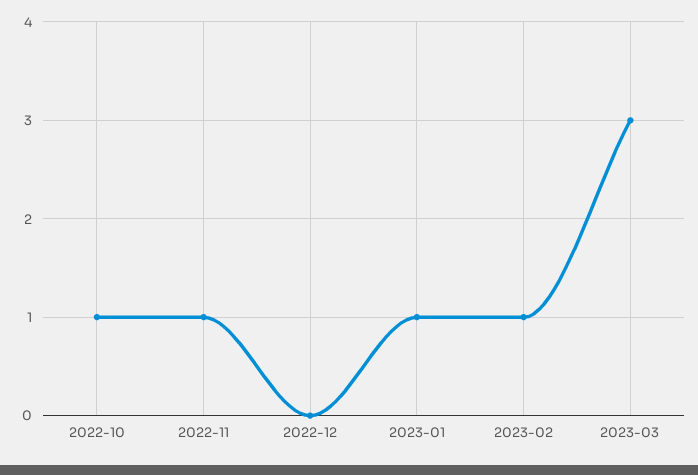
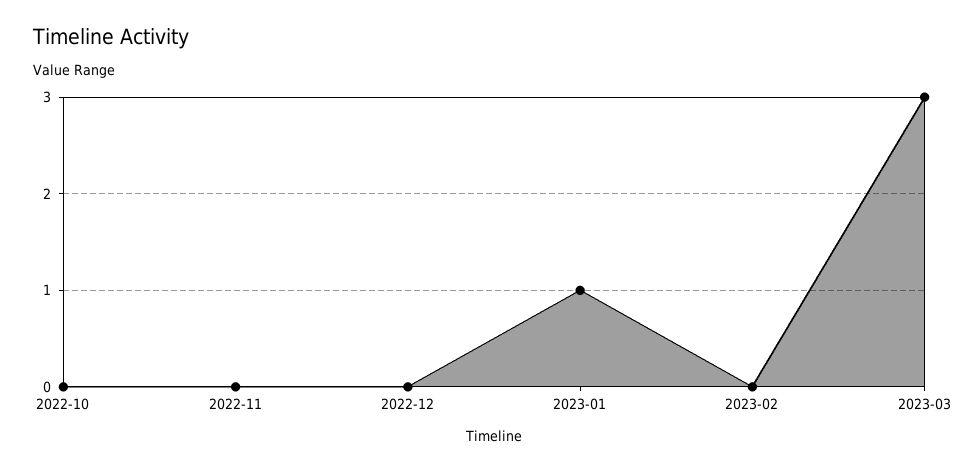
  {
-   "2022-10": 1,
+   "2022-10": 0,
-   "2022-11": 1,
+   "2022-11": 0,
    "2022-12": 0,
    "2023-01": 1,
-   "2023-02": 1,
+   "2023-02": 0,
    "2023-03": 3
  }

